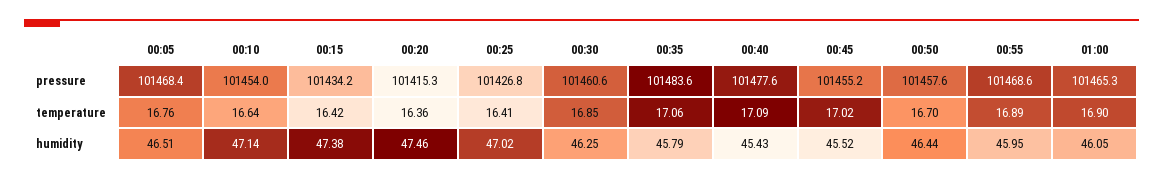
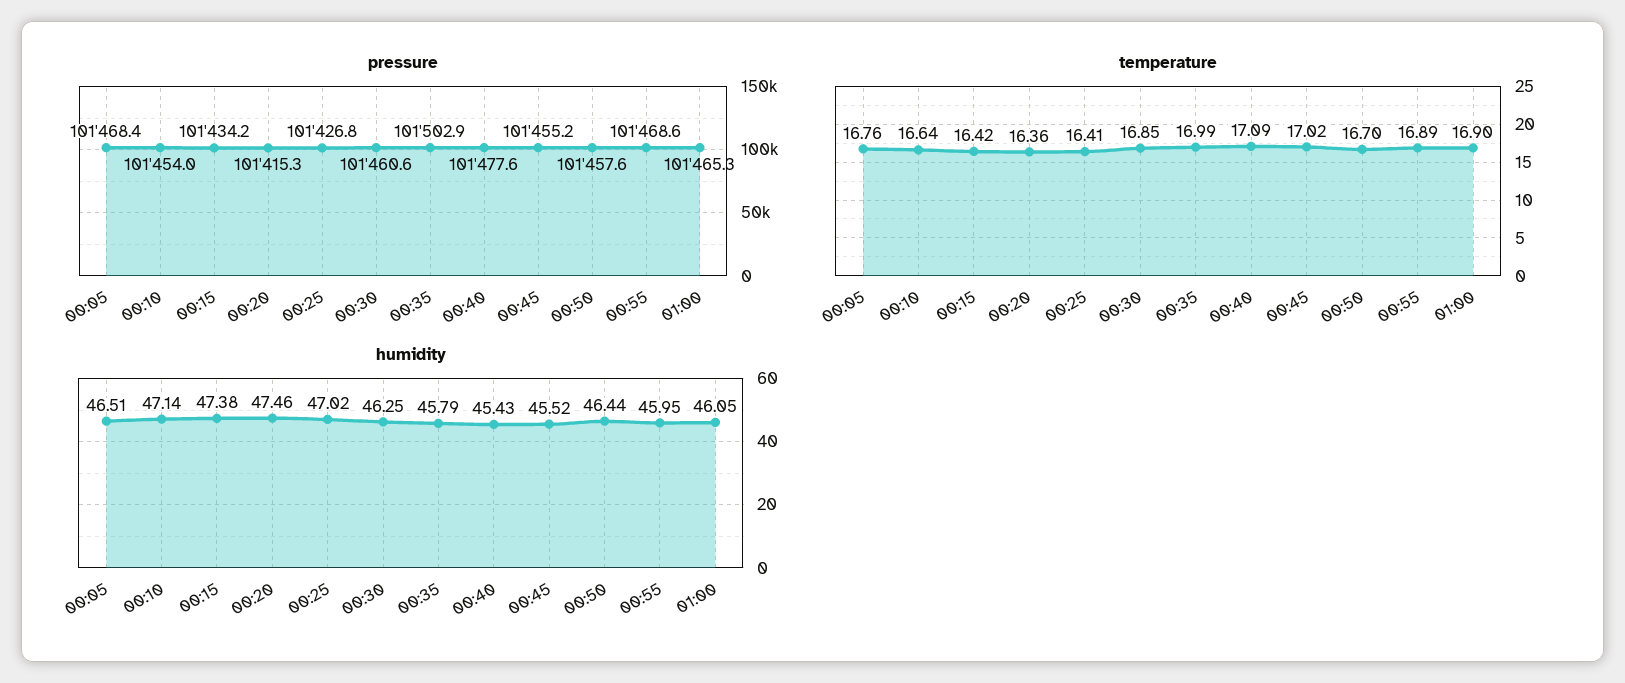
  {
    "pressure": {
      "00:05": 101468.4,
      "00:10": 101454,
      "00:15": 101434.2,
      "00:20": 101415.3,
      "00:25": 101426.8,
      "00:30": 101460.6,
-     "00:35": 101483.6,
+     "00:35": 101502.9,
      "00:40": 101477.6,
      "00:45": 101455.2,
      "00:50": 101457.6,
      "00:55": 101468.6,
      "01:00": 101465.3
    },
    "temperature": {
      "00:05": 16.76,
      "00:10": 16.64,
      "00:15": 16.42,
      "00:20": 16.36,
      "00:25": 16.41,
      "00:30": 16.85,
-     "00:35": 17.06,
+     "00:35": 16.99,
      "00:40": 17.09,
      "00:45": 17.02,
      "00:50": 16.7,
      "00:55": 16.89,
      "01:00": 16.9
    },
    "humidity": {
      "00:05": 46.51,
      "00:10": 47.14,
      "00:15": 47.38,
      "00:20": 47.46,
      "00:25": 47.02,
      "00:30": 46.25,
      "00:35": 45.79,
      "00:40": 45.43,
      "00:45": 45.52,
      "00:50": 46.44,
      "00:55": 45.95,
      "01:00": 46.05
    }
  }

